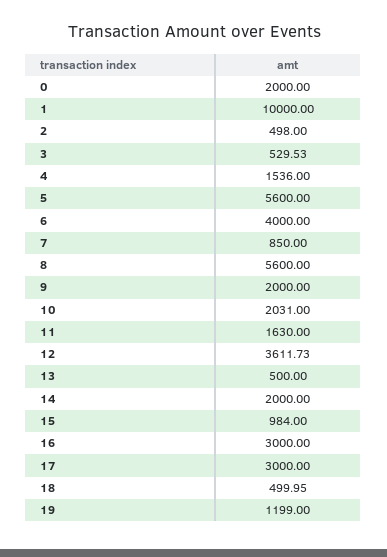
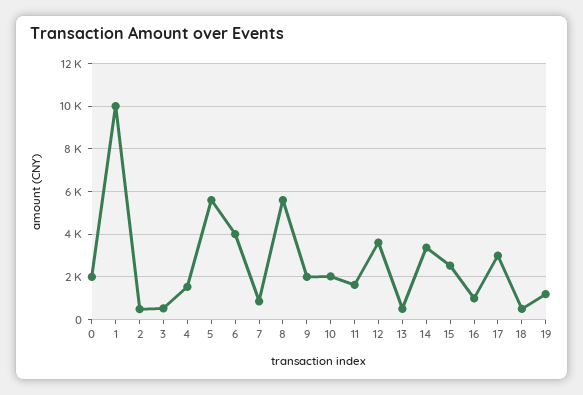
  {
    "0": 2000,
    "1": 10000,
    "2": 498,
    "3": 529.53,
    "4": 1536,
    "5": 5600,
    "6": 4000,
    "7": 850,
    "8": 5600,
    "9": 2000,
    "10": 2031,
    "11": 1630,
    "12": 3611.73,
    "13": 500,
-   "14": 2000,
+   "14": 3500,
-   "15": 984,
+   "15": 2500,
-   "16": 3000,
+   "16": 1000,
    "17": 3000,
    "18": 499.95,
    "19": 1199
  }

